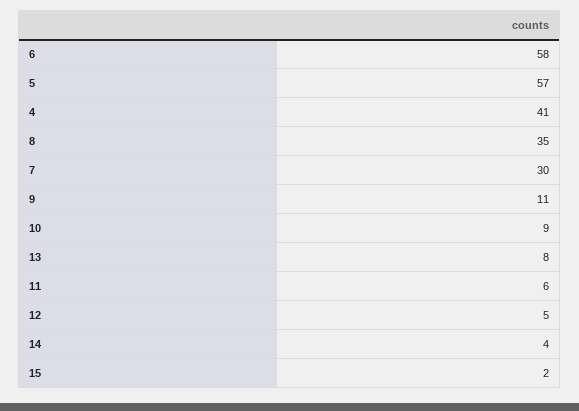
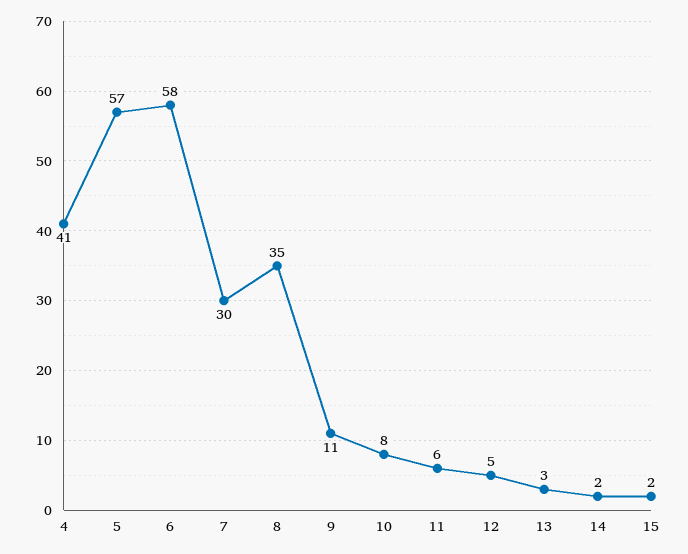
  {
    "6": 58,
    "5": 57,
    "4": 41,
    "8": 35,
    "7": 30,
    "9": 11,
-   "10": 9,
+   "10": 8,
-   "13": 8,
+   "13": 3,
    "11": 6,
    "12": 5,
-   "14": 4,
+   "14": 2,
    "15": 2
  }

